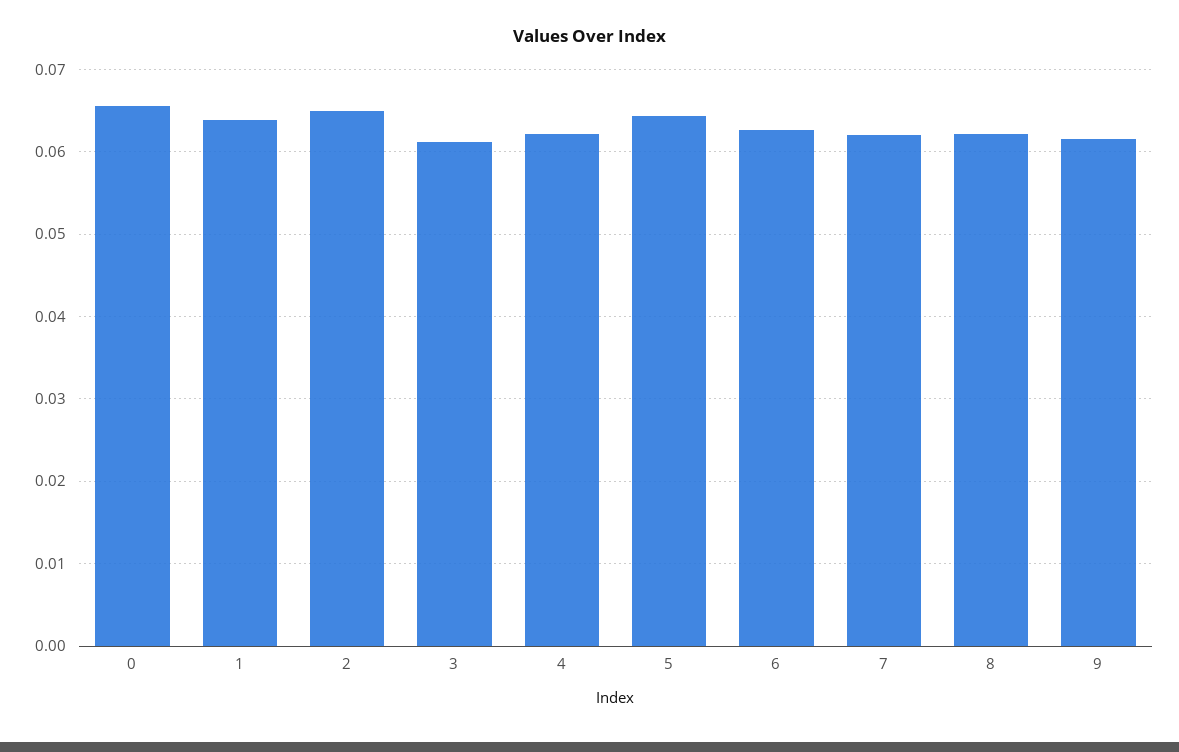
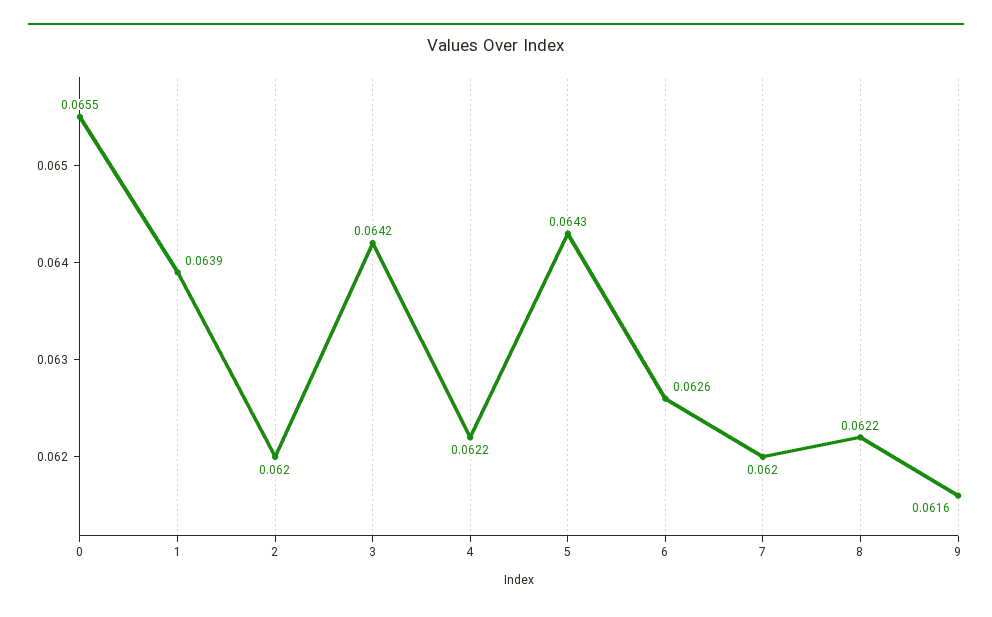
  {
    "0": 0.0655,
    "1": 0.0639,
-   "2": 0.065,
+   "2": 0.062,
-   "3": 0.061,
+   "3": 0.0642,
    "4": 0.0622,
    "5": 0.0643,
    "6": 0.0626,
    "7": 0.062,
    "8": 0.0622,
    "9": 0.0616
  }

